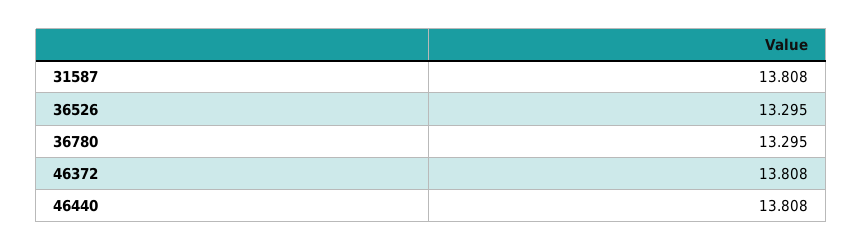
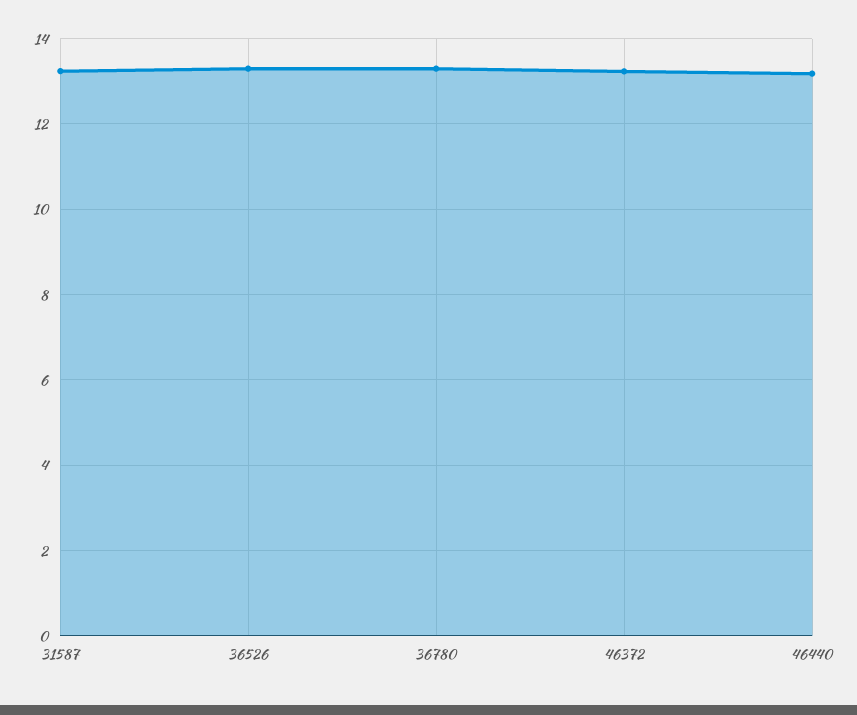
  {
-   "31587": 13.808,
+   "31587": 13.2,
    "36526": 13.295,
    "36780": 13.295,
-   "46372": 13.808,
+   "46372": 13.2,
-   "46440": 13.808
+   "46440": 13.2
  }

